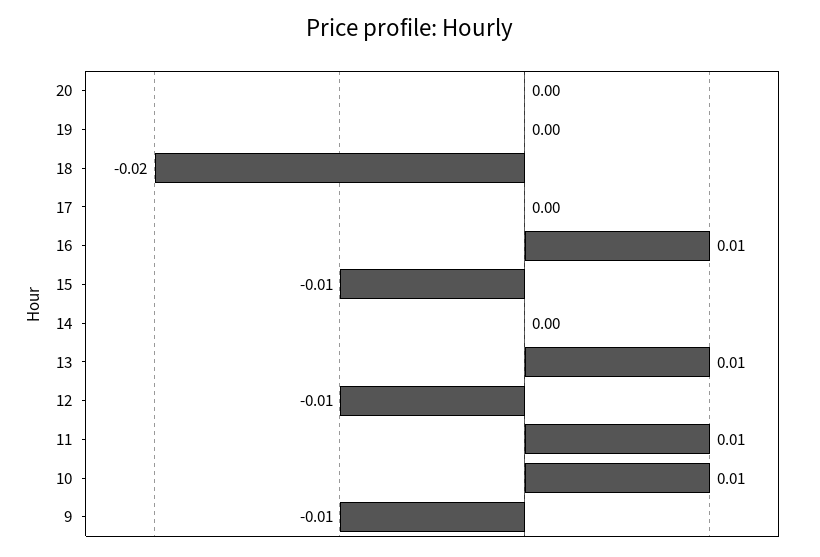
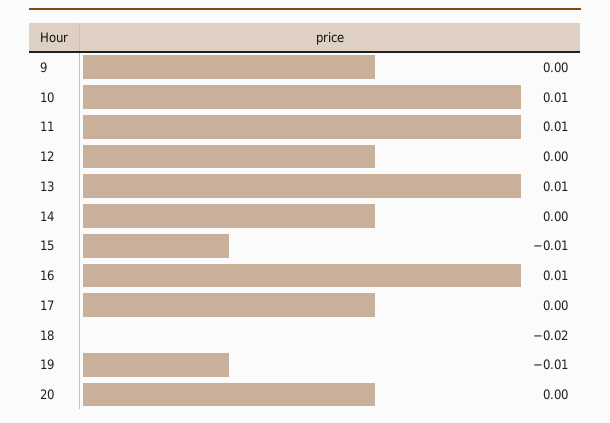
  {
    "20": 0,
-   "19": 0,
+   "19": -0.01,
    "18": -0.02,
    "17": 0,
    "16": 0.01,
    "15": -0.01,
    "14": 0,
    "13": 0.01,
-   "12": -0.01,
+   "12": 0,
    "11": 0.01,
    "10": 0.01,
-   "9": -0.01
+   "9": 0
  }

